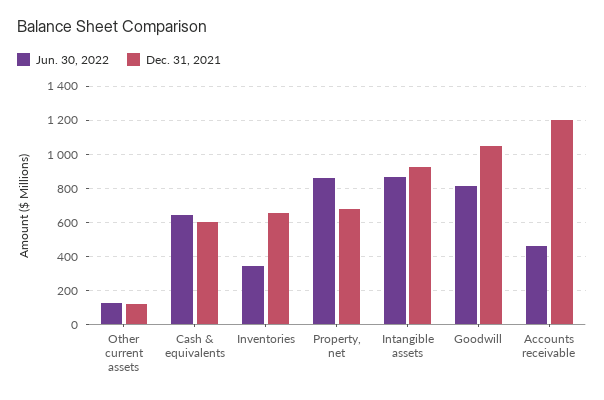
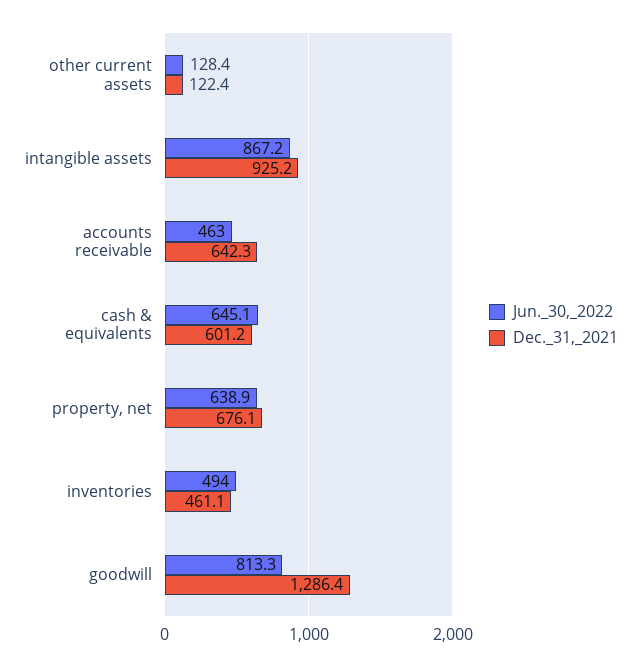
  {
    "Jun. 30, 2022": {
      "Other current assets": 128.4,
      "Cash & equivalents": 645.1,
-     "Inventories": 350,
+     "Inventories": 494,
-     "Property, net": 850,
+     "Property, net": 638.9,
      "Intangible assets": 867.2,
      "Goodwill": 813.3,
      "Accounts receivable": 463
    },
    "Dec. 31, 2021": {
      "Other current assets": 122.4,
      "Cash & equivalents": 601.2,
-     "Inventories": 650,
+     "Inventories": 461.1,
      "Property, net": 676.1,
      "Intangible assets": 925.2,
-     "Goodwill": 1050,
+     "Goodwill": 1286.4,
-     "Accounts receivable": 1200
+     "Accounts receivable": 642.3
    }
  }

